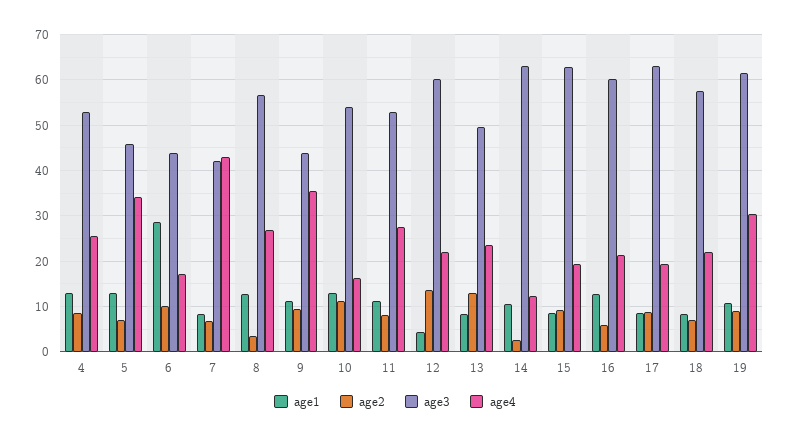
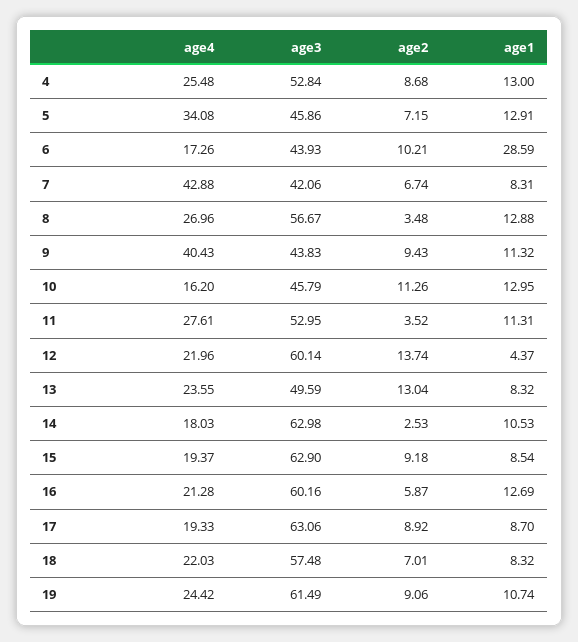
  {
    "age1": {
      "4": 13,
      "5": 12.91,
      "6": 28.59,
      "7": 8.31,
      "8": 12.88,
      "9": 11.32,
      "10": 12.95,
      "11": 11.31,
      "12": 4.37,
      "13": 8.32,
      "14": 10.53,
      "15": 8.54,
      "16": 12.69,
      "17": 8.7,
      "18": 8.32,
      "19": 10.74
    },
    "age2": {
      "4": 8.68,
      "5": 7.15,
      "6": 10.21,
      "7": 6.74,
      "8": 3.48,
      "9": 9.43,
      "10": 11.26,
-     "11": 8,
+     "11": 3.52,
      "12": 13.74,
      "13": 13.04,
      "14": 2.53,
      "15": 9.18,
      "16": 5.87,
      "17": 8.92,
      "18": 7.01,
      "19": 9.06
    },
    "age3": {
      "4": 52.84,
      "5": 45.86,
      "6": 43.93,
      "7": 42.06,
      "8": 56.67,
      "9": 43.83,
-     "10": 54,
+     "10": 45.79,
      "11": 52.95,
      "12": 60.14,
      "13": 49.59,
      "14": 62.98,
      "15": 62.9,
      "16": 60.16,
      "17": 63.06,
      "18": 57.48,
      "19": 61.49
    },
    "age4": {
      "4": 25.48,
      "5": 34.08,
      "6": 17.26,
      "7": 42.88,
      "8": 26.96,
-     "9": 36,
+     "9": 40.43,
      "10": 16.2,
      "11": 27.61,
      "12": 21.96,
      "13": 23.55,
-     "14": 12,
+     "14": 18.03,
      "15": 19.37,
      "16": 21.28,
      "17": 19.33,
      "18": 22.03,
-     "19": 30
+     "19": 24.42
    }
  }

